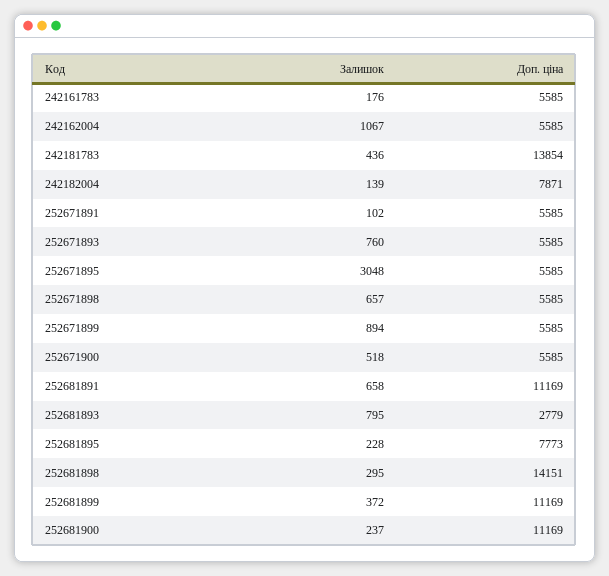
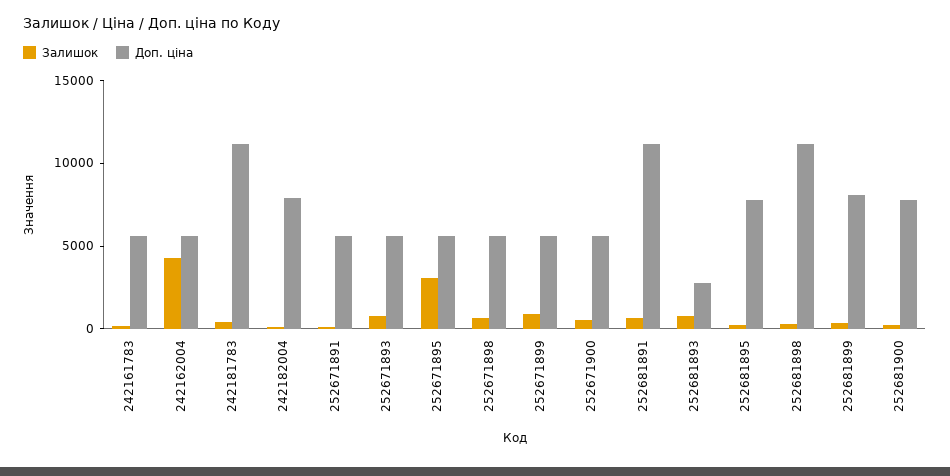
  {
    "Залишок": {
      "242161783": 176,
-     "242162004": 1067,
+     "242162004": 4000,
      "242181783": 436,
      "242182004": 139,
      "252671891": 102,
      "252671893": 760,
      "252671895": 3048,
      "252671898": 657,
      "252671899": 894,
      "252671900": 518,
      "252681891": 658,
      "252681893": 795,
      "252681895": 228,
      "252681898": 295,
      "252681899": 372,
      "252681900": 237
    },
    "Доп. ціна": {
      "242161783": 5585,
      "242162004": 5585,
-     "242181783": 13854,
+     "242181783": 11000,
      "242182004": 7871,
      "252671891": 5585,
      "252671893": 5585,
      "252671895": 5585,
      "252671898": 5585,
      "252671899": 5585,
      "252671900": 5585,
      "252681891": 11169,
      "252681893": 2779,
      "252681895": 7773,
-     "252681898": 14151,
+     "252681898": 11000,
-     "252681899": 11169,
+     "252681899": 8000,
-     "252681900": 11169
+     "252681900": 8000
    }
  }

